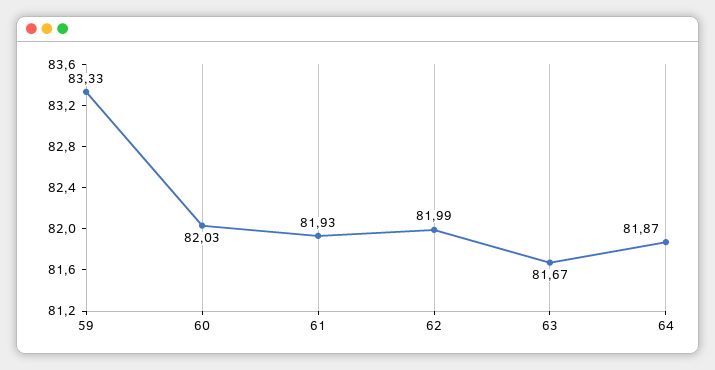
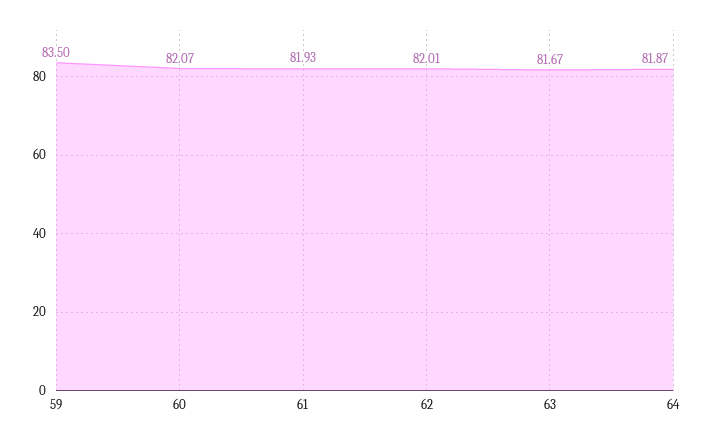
  {
-   "59": 83.33,
+   "59": 83.5,
-   "60": 82.03,
+   "60": 82.07,
    "61": 81.93,
-   "62": 81.99,
+   "62": 82.01,
    "63": 81.67,
    "64": 81.87
  }

